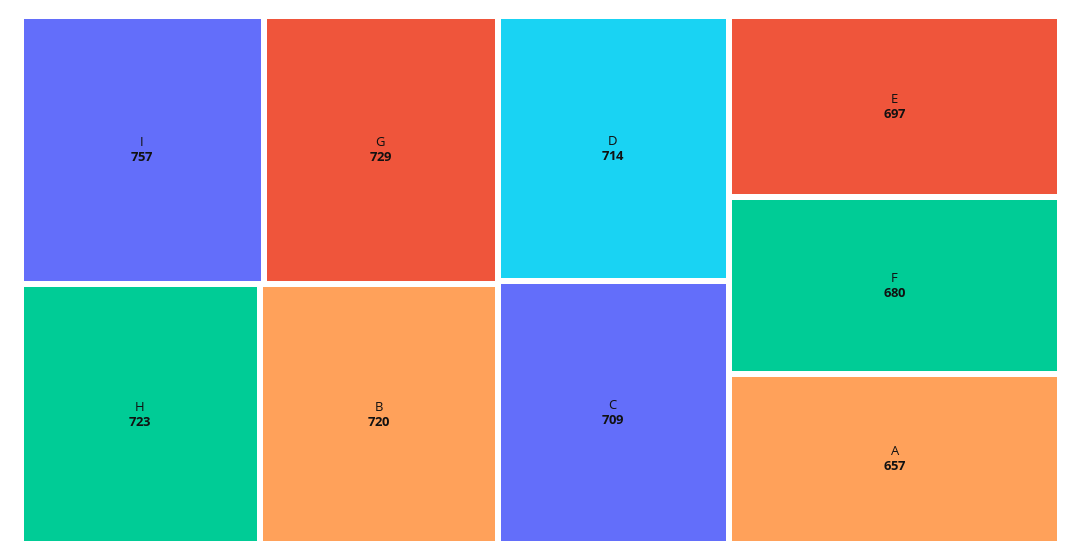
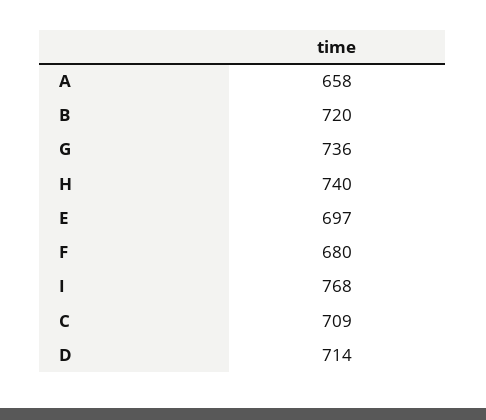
  {
-   "I": 757,
+   "I": 768,
-   "G": 729,
+   "G": 736,
-   "H": 723,
+   "H": 740,
    "B": 720,
    "D": 714,
    "C": 709,
    "E": 697,
    "F": 680,
-   "A": 657
+   "A": 658
  }

